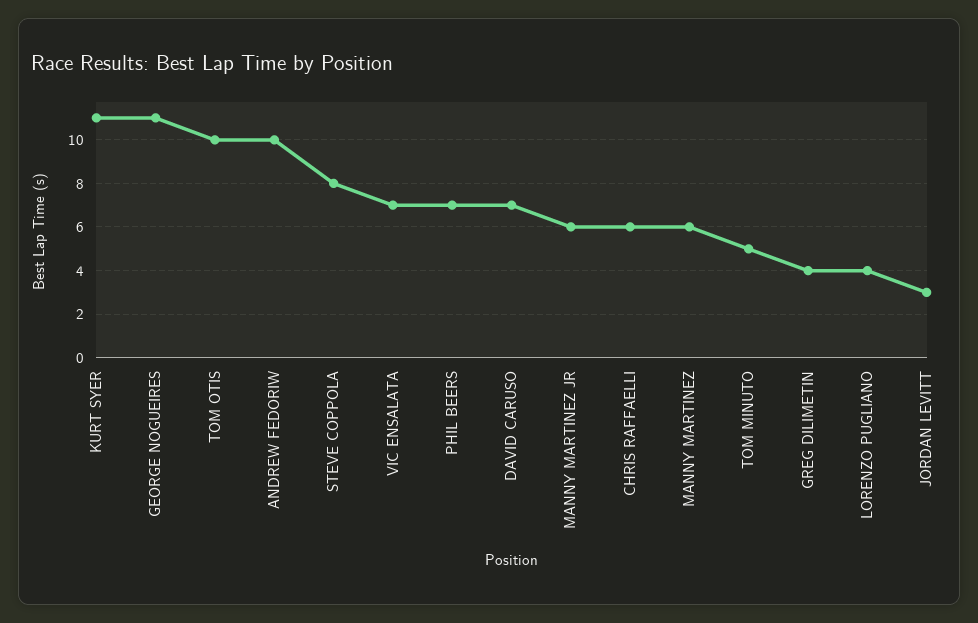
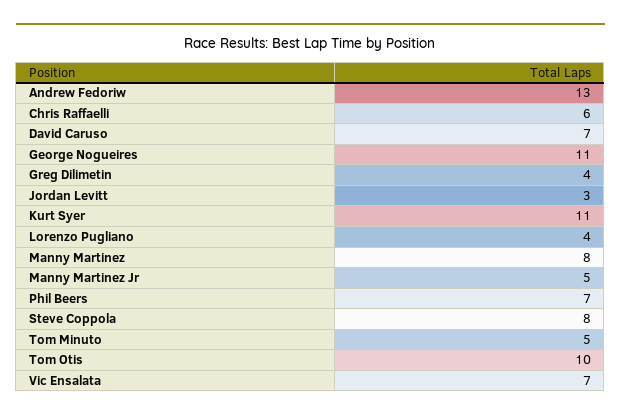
  {
    "KURT SYER": 11,
    "GEORGE NOGUEIRES": 11,
    "TOM OTIS": 10,
-   "ANDREW FEDORIW": 10,
+   "ANDREW FEDORIW": 13,
    "STEVE COPPOLA": 8,
    "VIC ENSALATA": 7,
    "PHIL BEERS": 7,
    "DAVID CARUSO": 7,
-   "MANNY MARTINEZ JR": 6,
+   "MANNY MARTINEZ JR": 5,
    "CHRIS RAFFAELLI": 6,
-   "MANNY MARTINEZ": 6,
+   "MANNY MARTINEZ": 8,
    "TOM MINUTO": 5,
    "GREG DILIMETIN": 4,
    "LORENZO PUGLIANO": 4,
    "JORDAN LEVITT": 3
  }

